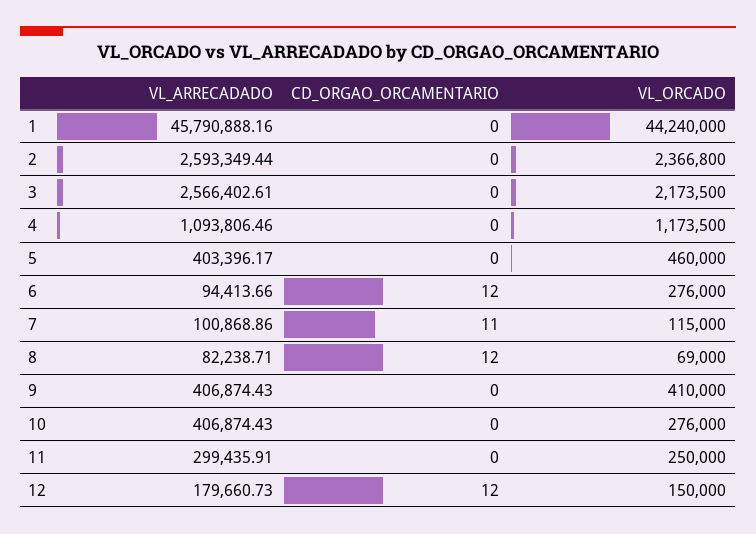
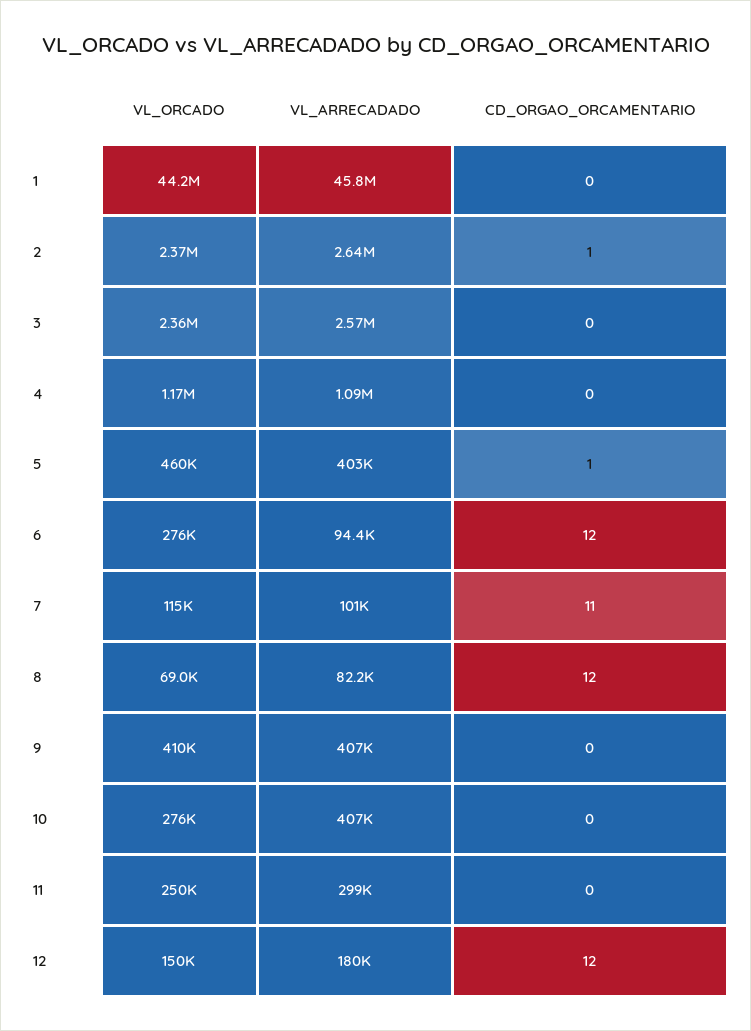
  {
    "VL_ARRECADADO": {
      "1": 45790888.16,
-     "2": 2593349.44,
+     "2": 2640000,
      "3": 2566402.61,
      "4": 1093806.46,
      "5": 403396.17,
      "6": 94413.66,
      "7": 100868.86,
      "8": 82238.71,
      "9": 406874.43,
      "10": 406874.43,
      "11": 299435.91,
      "12": 179660.73
    },
    "CD_ORGAO_ORCAMENTARIO": {
      "1": 0,
-     "2": 0,
+     "2": 1,
      "3": 0,
      "4": 0,
-     "5": 0,
+     "5": 1,
      "6": 12,
      "7": 11,
      "8": 12,
      "9": 0,
      "10": 0,
      "11": 0,
      "12": 12
    },
    "VL_ORCADO": {
      "1": 44240000,
      "2": 2366800,
-     "3": 2173500,
+     "3": 2360000,
      "4": 1173500,
      "5": 460000,
      "6": 276000,
      "7": 115000,
      "8": 69000,
      "9": 410000,
      "10": 276000,
      "11": 250000,
      "12": 150000
    }
  }

